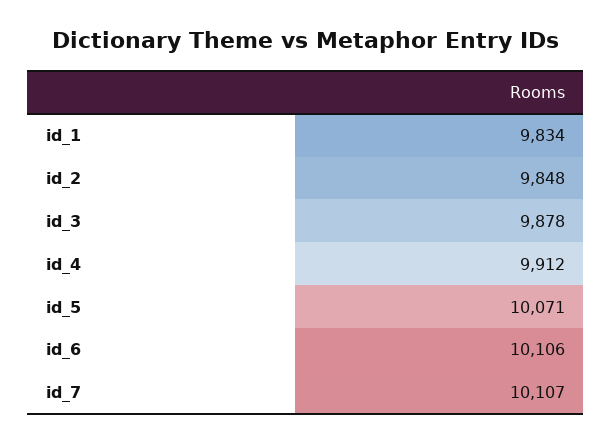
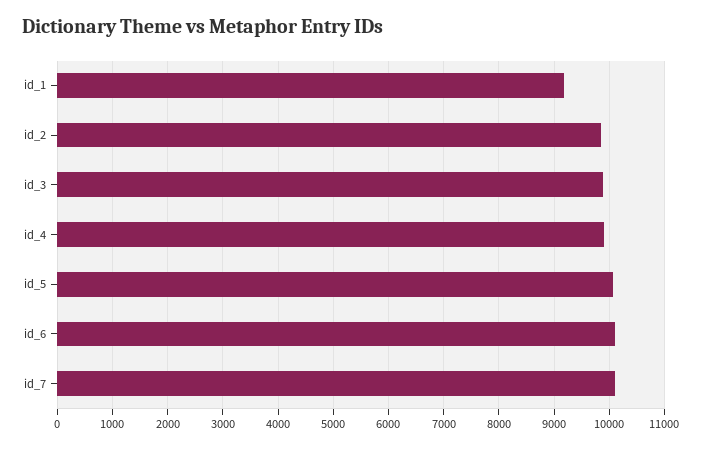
  {
-   "id_1": 9834,
+   "id_1": 9200,
    "id_2": 9848,
    "id_3": 9878,
    "id_4": 9912,
    "id_5": 10071,
    "id_6": 10106,
    "id_7": 10107
  }

